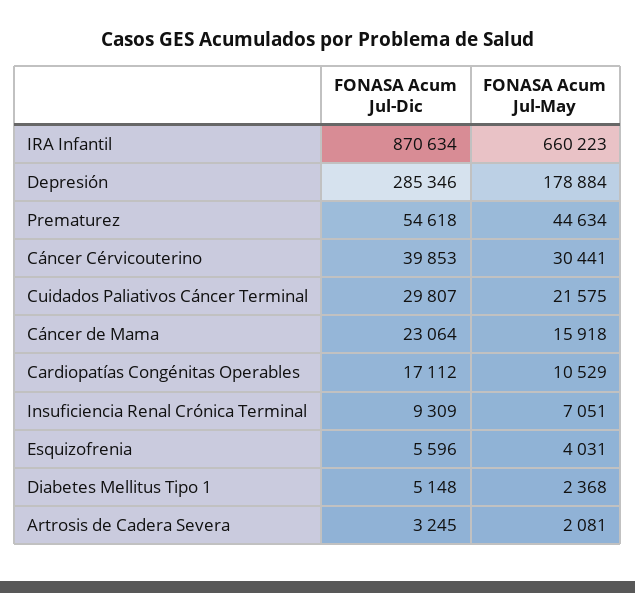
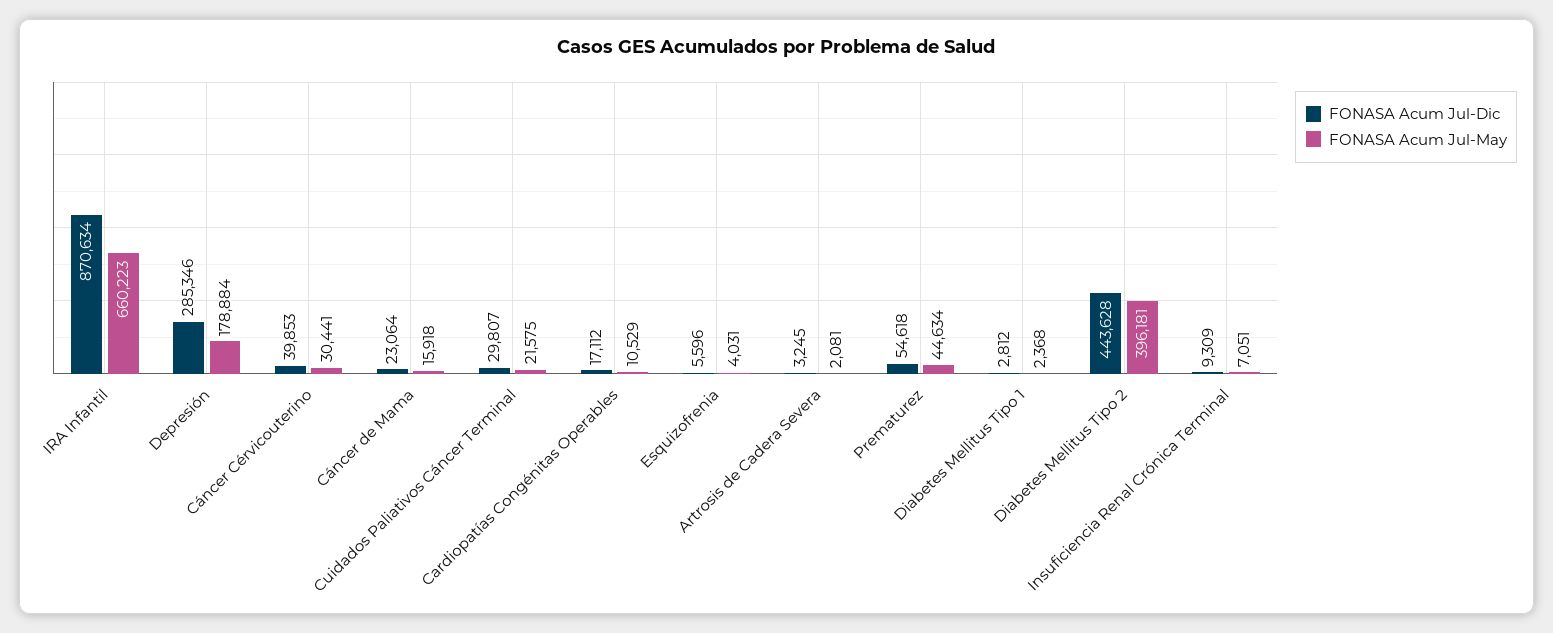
  {
    "FONASA Acum Jul-Dic": {
      "IRA Infantil": 870634,
      "Depresión": 285346,
      "Prematurez": 54618,
      "Cáncer Cérvicouterino": 39853,
      "Cuidados Paliativos Cáncer Terminal": 29807,
      "Cáncer de Mama": 23064,
      "Cardiopatías Congénitas Operables": 17112,
      "Insuficiencia Renal Crónica Terminal": 9309,
      "Esquizofrenia": 5596,
-     "Diabetes Mellitus Tipo 1": 5148,
+     "Diabetes Mellitus Tipo 1": 2812,
-     "Artrosis de Cadera Severa": 3245
+     "Artrosis de Cadera Severa": 3245,
+     "Diabetes Mellitus Tipo 2": 443628
    },
    "FONASA Acum Jul-May": {
      "IRA Infantil": 660223,
      "Depresión": 178884,
      "Prematurez": 44634,
      "Cáncer Cérvicouterino": 30441,
      "Cuidados Paliativos Cáncer Terminal": 21575,
      "Cáncer de Mama": 15918,
      "Cardiopatías Congénitas Operables": 10529,
      "Insuficiencia Renal Crónica Terminal": 7051,
      "Esquizofrenia": 4031,
      "Diabetes Mellitus Tipo 1": 2368,
-     "Artrosis de Cadera Severa": 2081
+     "Artrosis de Cadera Severa": 2081,
+     "Diabetes Mellitus Tipo 2": 396181
    }
  }

